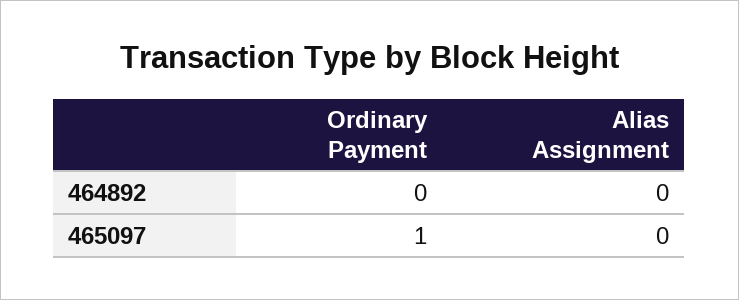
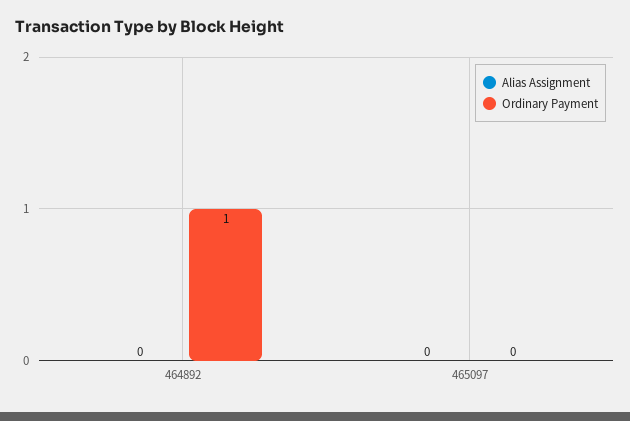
  {
    "Ordinary Payment": {
-     "464892": 0,
+     "464892": 1,
-     "465097": 1
+     "465097": 0
    },
    "Alias Assignment": {
      "464892": 0,
      "465097": 0
    }
  }

